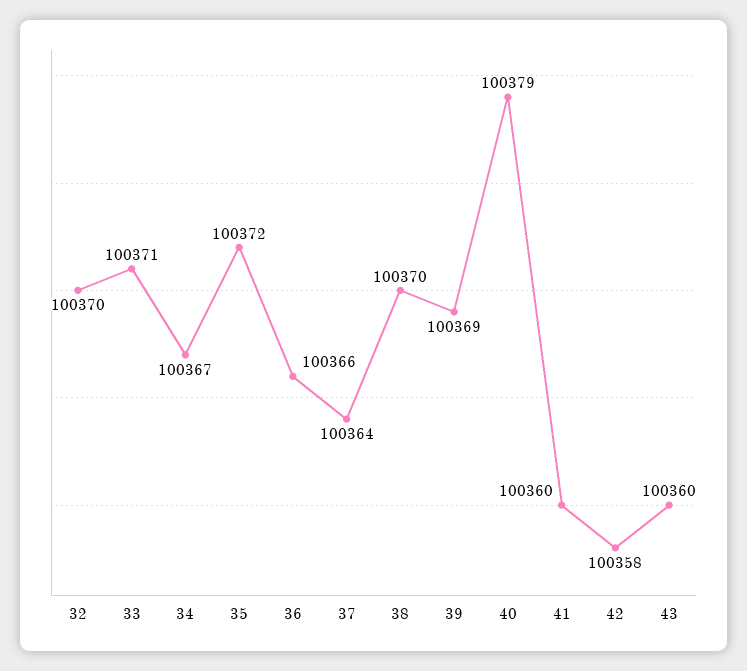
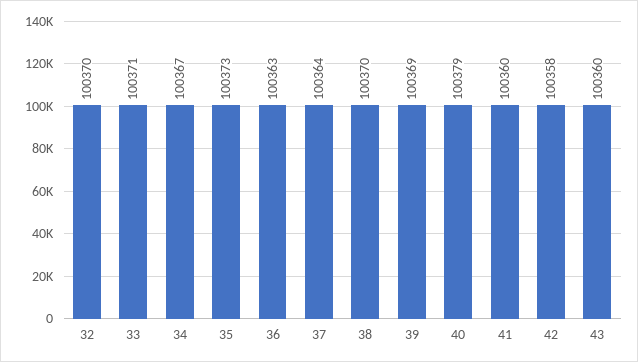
  {
    "32": 100370,
    "33": 100371,
    "34": 100367,
-   "35": 100372,
+   "35": 100373,
-   "36": 100366,
+   "36": 100363,
    "37": 100364,
    "38": 100370,
    "39": 100369,
    "40": 100379,
    "41": 100360,
    "42": 100358,
    "43": 100360
  }

